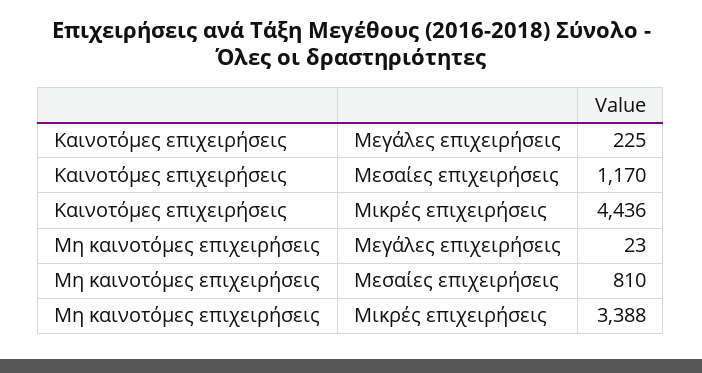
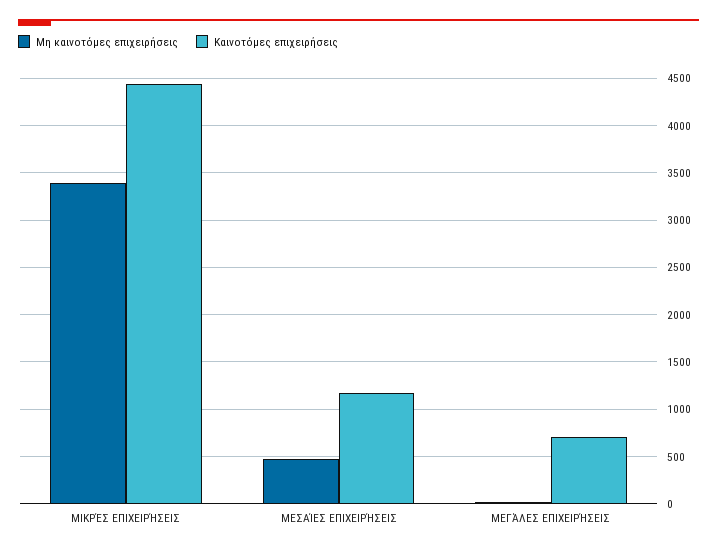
  {
    "Καινοτόμες επιχειρήσεις": {
-     "Μεγάλες επιχειρήσεις": 225,
+     "Μεγάλες επιχειρήσεις": 700,
      "Μεσαίες επιχειρήσεις": 1170,
      "Μικρές επιχειρήσεις": 4436
    },
    "Μη καινοτόμες επιχειρήσεις": {
      "Μεγάλες επιχειρήσεις": 23,
-     "Μεσαίες επιχειρήσεις": 810,
+     "Μεσαίες επιχειρήσεις": 500,
      "Μικρές επιχειρήσεις": 3388
    }
  }

